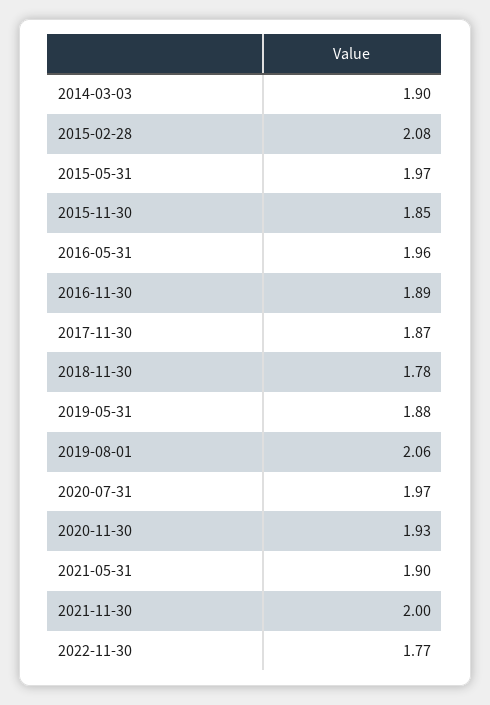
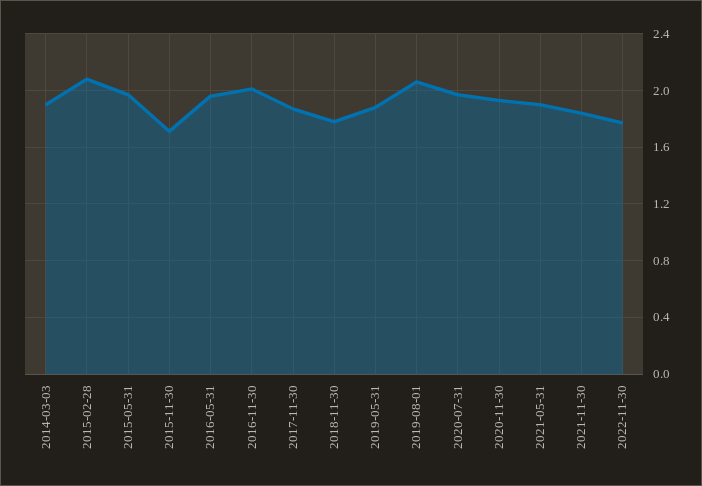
  {
    "2014-03-03": 1.9,
    "2015-02-28": 2.08,
    "2015-05-31": 1.97,
-   "2015-11-30": 1.85,
+   "2015-11-30": 1.7,
    "2016-05-31": 1.96,
-   "2016-11-30": 1.89,
+   "2016-11-30": 2,
    "2017-11-30": 1.87,
    "2018-11-30": 1.78,
    "2019-05-31": 1.88,
    "2019-08-01": 2.06,
    "2020-07-31": 1.97,
    "2020-11-30": 1.93,
    "2021-05-31": 1.9,
-   "2021-11-30": 2,
+   "2021-11-30": 1.85,
    "2022-11-30": 1.77
  }

